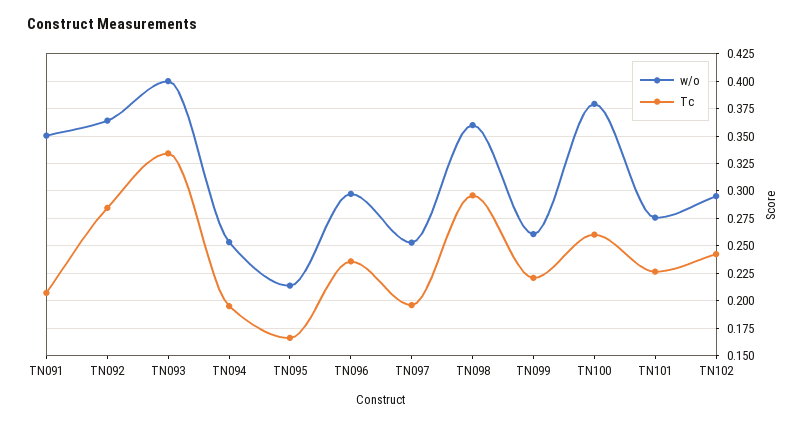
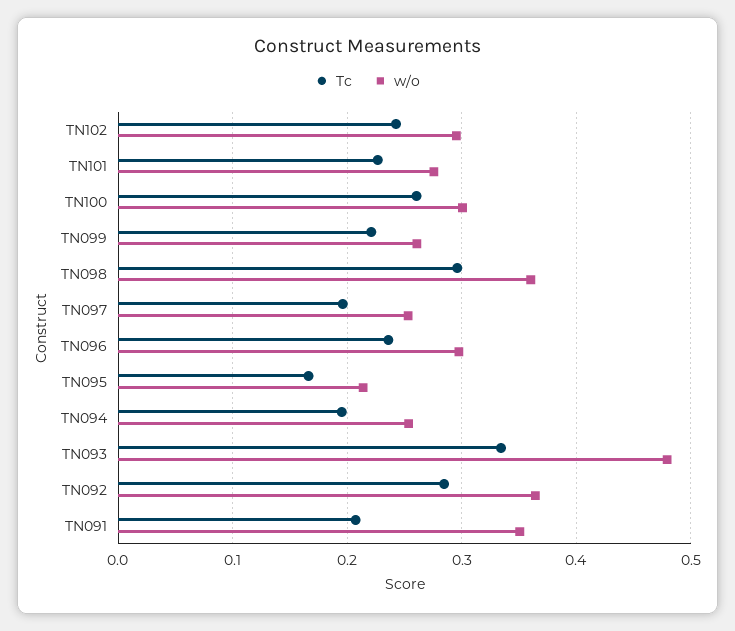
  {
    "w/o": {
      "TN091": 0.35,
      "TN092": 0.36,
-     "TN093": 0.4,
+     "TN093": 0.48,
      "TN094": 0.25,
      "TN095": 0.21,
      "TN096": 0.3,
      "TN097": 0.25,
      "TN098": 0.36,
      "TN099": 0.26,
-     "TN100": 0.375,
+     "TN100": 0.3,
      "TN101": 0.28,
      "TN102": 0.3
    },
    "Tc": {
      "TN091": 0.21,
      "TN092": 0.28,
      "TN093": 0.33,
      "TN094": 0.2,
      "TN095": 0.17,
      "TN096": 0.24,
      "TN097": 0.2,
      "TN098": 0.3,
      "TN099": 0.22,
      "TN100": 0.26,
      "TN101": 0.23,
      "TN102": 0.24
    }
  }

